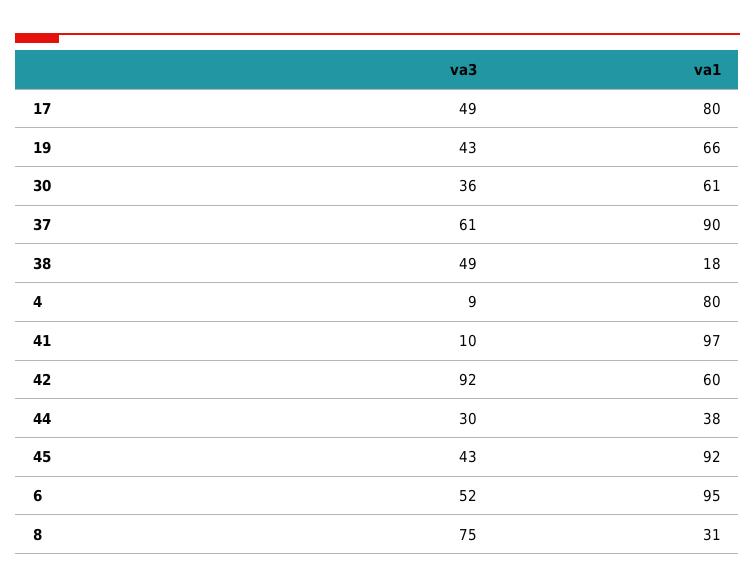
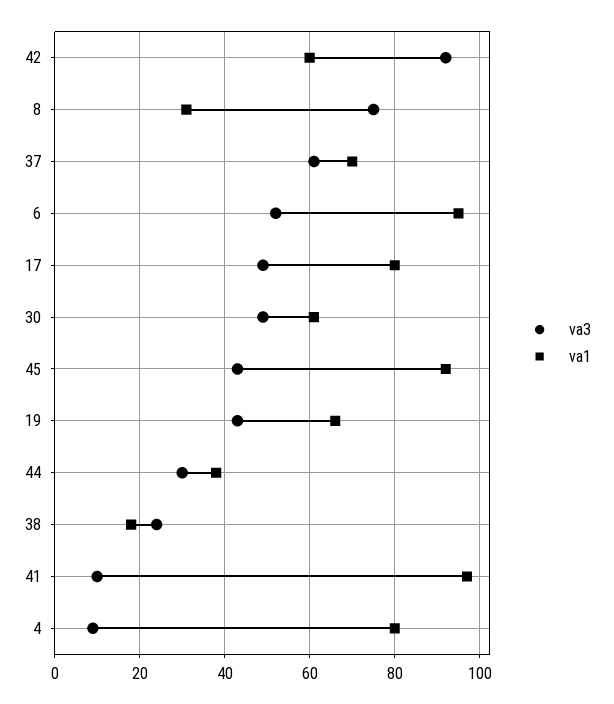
  {
    "va3": {
      "17": 49,
      "19": 43,
-     "30": 36,
+     "30": 50,
      "37": 61,
-     "38": 49,
+     "38": 25,
      "4": 9,
      "41": 10,
      "42": 92,
      "44": 30,
      "45": 43,
      "6": 52,
      "8": 75
    },
    "va1": {
      "17": 80,
      "19": 66,
      "30": 61,
-     "37": 90,
+     "37": 70,
      "38": 18,
      "4": 80,
      "41": 97,
      "42": 60,
      "44": 38,
      "45": 92,
      "6": 95,
      "8": 31
    }
  }

